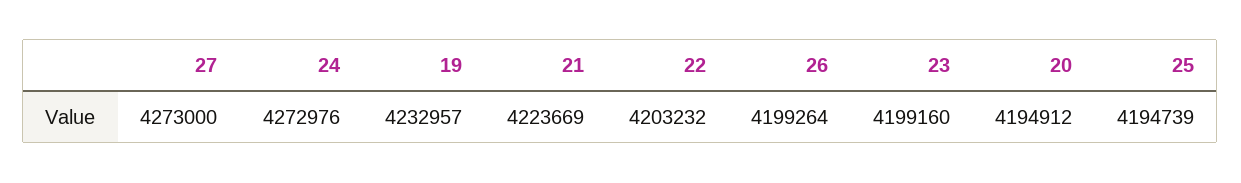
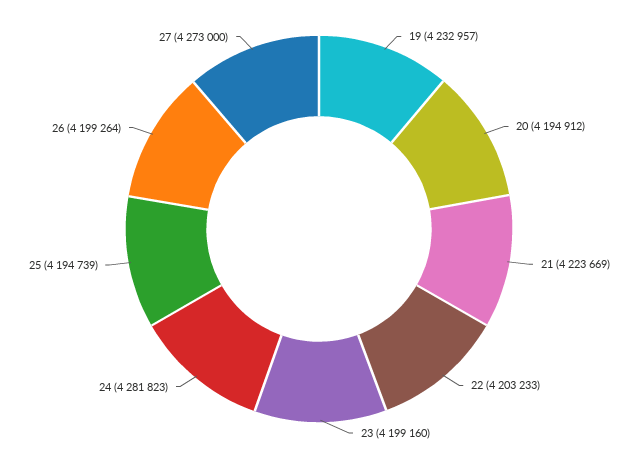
  {
    "27": 4273000,
-   "24": 4272976,
+   "24": 4281823,
    "19": 4232957,
    "21": 4223669,
-   "22": 4203232,
+   "22": 4203233,
    "26": 4199264,
    "23": 4199160,
    "20": 4194912,
    "25": 4194739
  }

